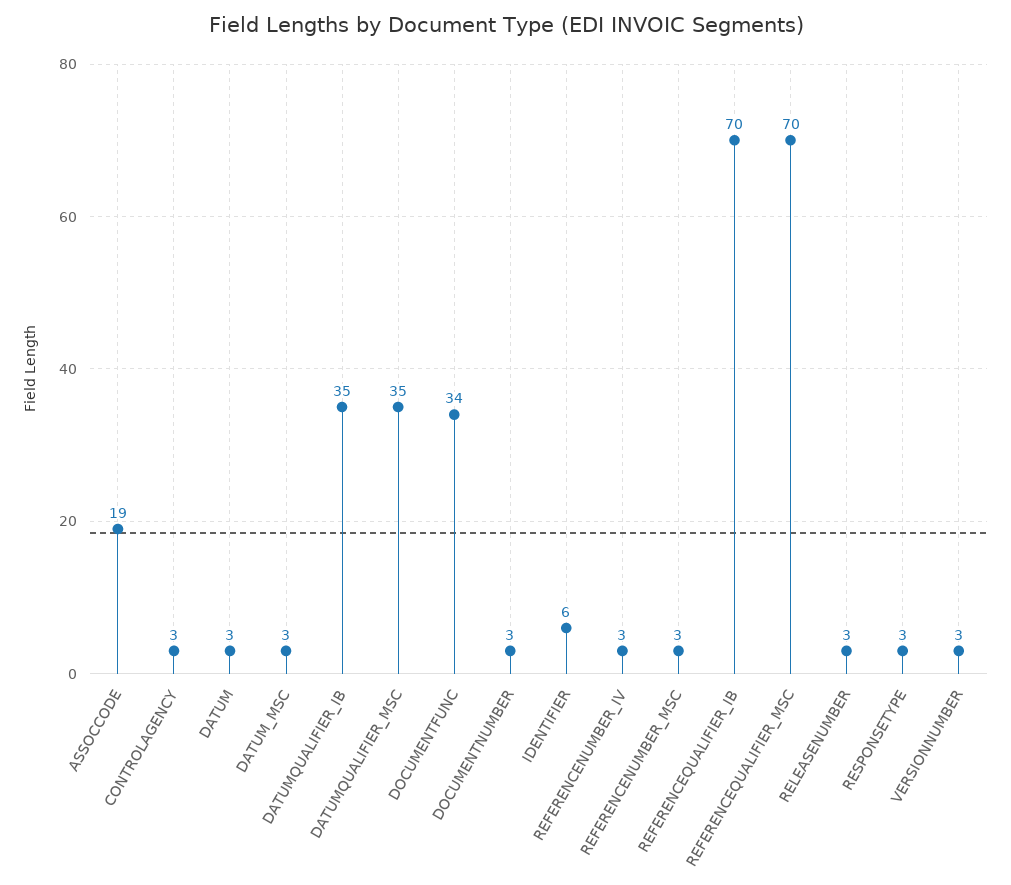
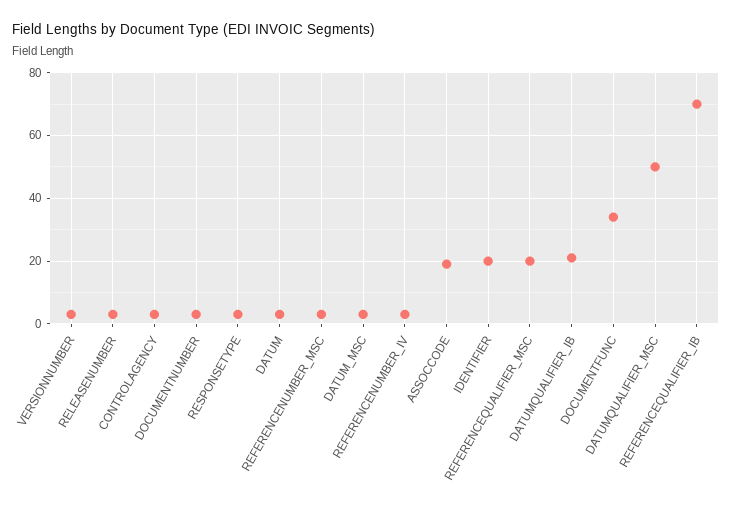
  {
    "ASSOCCODE": 19,
    "CONTROLAGENCY": 3,
    "DATUM": 3,
    "DATUM_MSC": 3,
-   "DATUMQUALIFIER_IB": 35,
+   "DATUMQUALIFIER_IB": 20,
-   "DATUMQUALIFIER_MSC": 35,
+   "DATUMQUALIFIER_MSC": 50,
    "DOCUMENTFUNC": 34,
    "DOCUMENTNUMBER": 3,
-   "IDENTIFIER": 6,
+   "IDENTIFIER": 20,
    "REFERENCENUMBER_IV": 3,
    "REFERENCENUMBER_MSC": 3,
    "REFERENCEQUALIFIER_IB": 70,
-   "REFERENCEQUALIFIER_MSC": 70,
+   "REFERENCEQUALIFIER_MSC": 20,
    "RELEASENUMBER": 3,
    "RESPONSETYPE": 3,
    "VERSIONNUMBER": 3
  }

